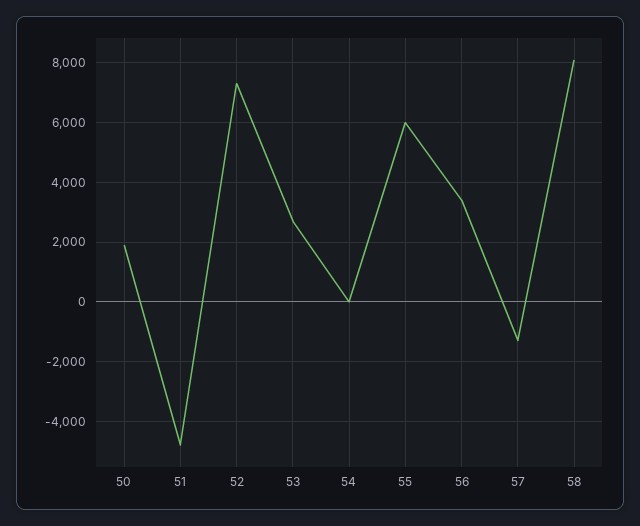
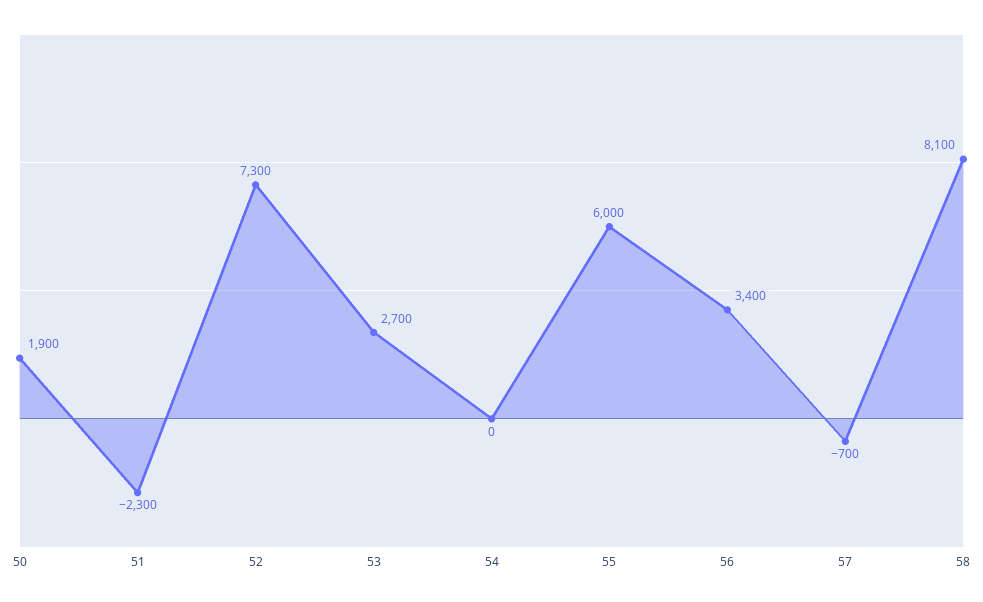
  {
    "50": 1900,
-   "51": -4750,
+   "51": -2300,
    "52": 7300,
    "53": 2700,
    "54": 0,
    "55": 6000,
    "56": 3400,
-   "57": -1250,
+   "57": -700,
    "58": 8100
  }

